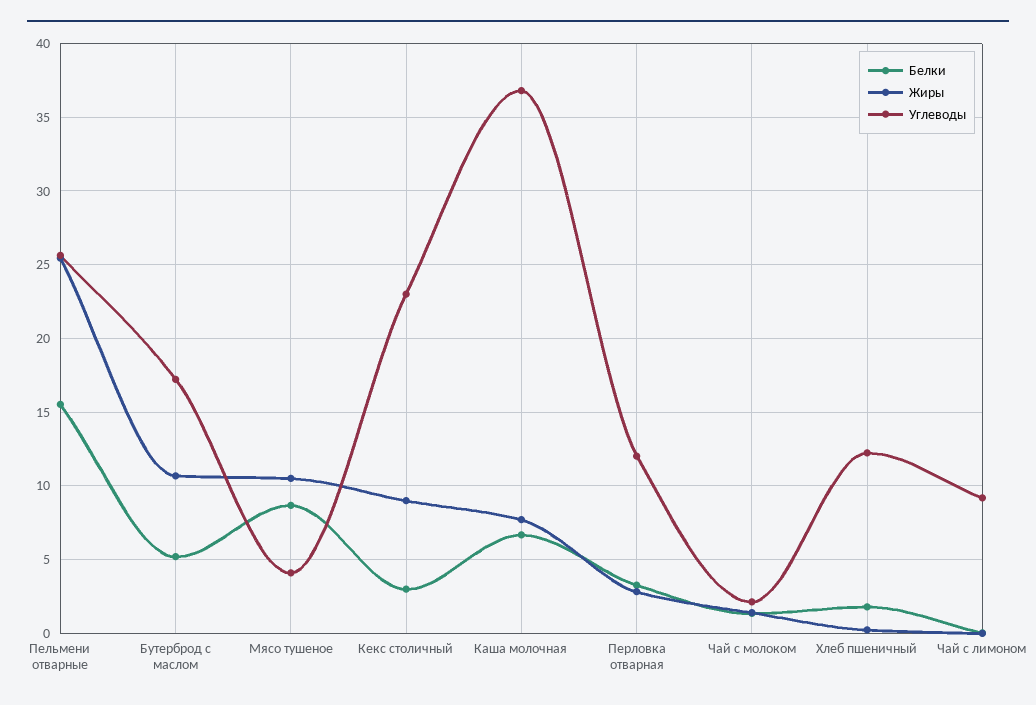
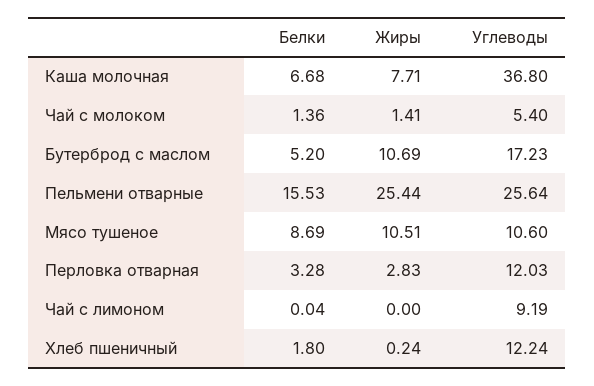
  {
    "Белки": {
      "Пельмени отварные": 15.53,
      "Бутерброд с маслом": 5.2,
      "Мясо тушеное": 8.69,
-     "Кекс столичный": 3,
      "Каша молочная": 6.68,
      "Перловка отварная": 3.28,
      "Чай с молоком": 1.36,
      "Хлеб пшеничный": 1.8,
      "Чай с лимоном": 0.04
    },
    "Жиры": {
      "Пельмени отварные": 25.44,
      "Бутерброд с маслом": 10.69,
      "Мясо тушеное": 10.51,
-     "Кекс столичный": 9,
      "Каша молочная": 7.71,
      "Перловка отварная": 2.83,
      "Чай с молоком": 1.41,
      "Хлеб пшеничный": 0.24,
      "Чай с лимоном": 0
    },
    "Углеводы": {
      "Пельмени отварные": 25.64,
      "Бутерброд с маслом": 17.23,
-     "Мясо тушеное": 4,
+     "Мясо тушеное": 10.6,
-     "Кекс столичный": 23,
      "Каша молочная": 36.8,
      "Перловка отварная": 12.03,
-     "Чай с молоком": 2,
+     "Чай с молоком": 5.4,
      "Хлеб пшеничный": 12.24,
      "Чай с лимоном": 9.19
    }
  }

